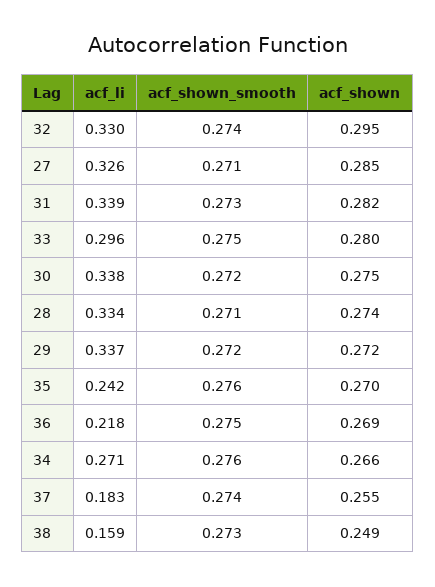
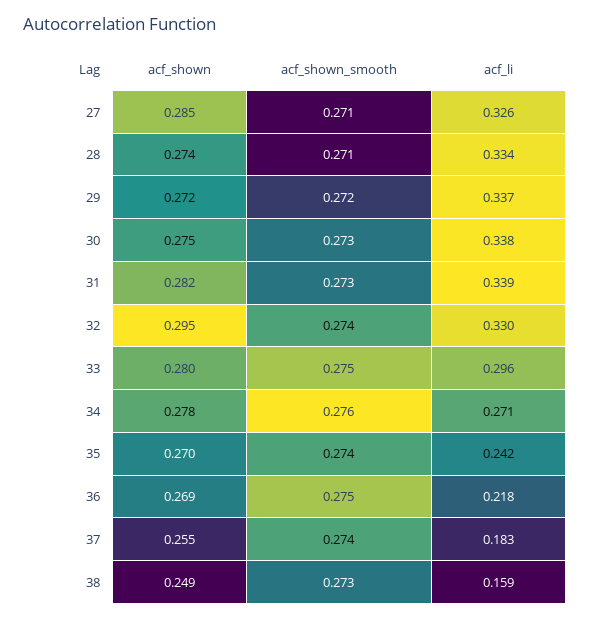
  {
    "acf_li": {
      "32": 0.33,
      "27": 0.326,
      "31": 0.339,
      "33": 0.296,
      "30": 0.338,
      "28": 0.334,
      "29": 0.337,
      "35": 0.242,
      "36": 0.218,
      "34": 0.271,
      "37": 0.183,
      "38": 0.159
    },
    "acf_shown_smooth": {
      "32": 0.274,
      "27": 0.271,
      "31": 0.273,
      "33": 0.275,
-     "30": 0.272,
+     "30": 0.273,
      "28": 0.271,
      "29": 0.272,
-     "35": 0.276,
+     "35": 0.274,
      "36": 0.275,
      "34": 0.276,
      "37": 0.274,
      "38": 0.273
    },
    "acf_shown": {
      "32": 0.295,
      "27": 0.285,
      "31": 0.282,
      "33": 0.28,
      "30": 0.275,
      "28": 0.274,
      "29": 0.272,
      "35": 0.27,
      "36": 0.269,
-     "34": 0.266,
+     "34": 0.278,
      "37": 0.255,
      "38": 0.249
    }
  }

